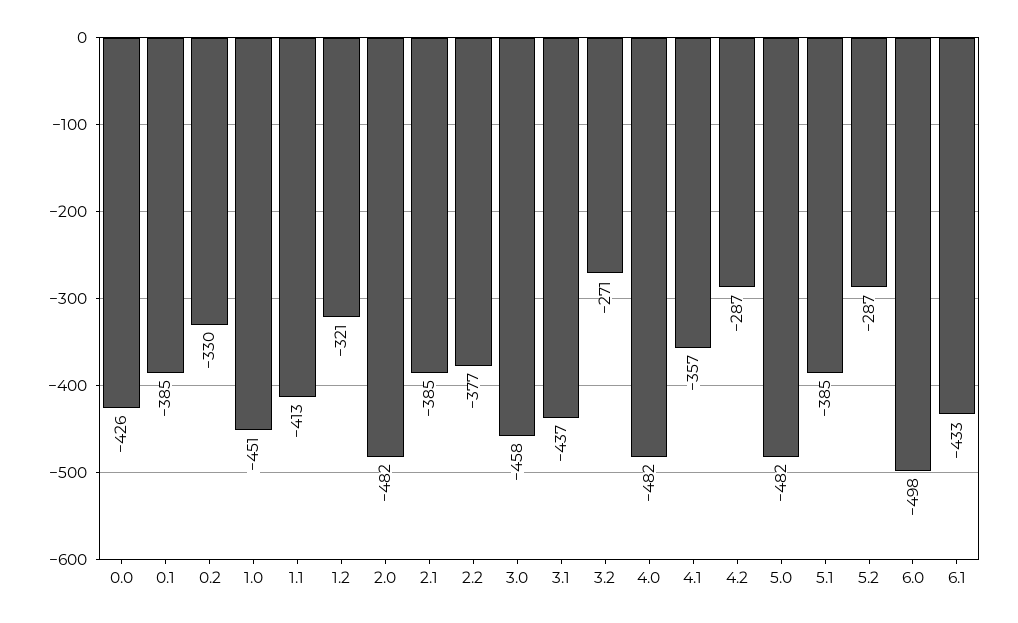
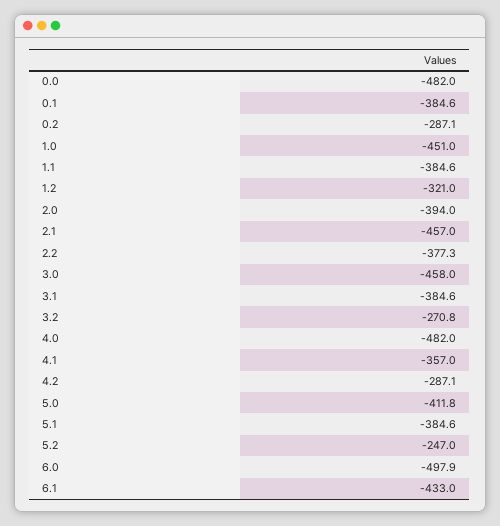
  {
-   "0.0": -426,
+   "0.0": -482,
    "0.1": -384.6,
-   "0.2": -330,
+   "0.2": -287.1,
    "1.0": -451,
-   "1.1": -413,
+   "1.1": -384.6,
    "1.2": -321,
-   "2.0": -482,
+   "2.0": -394,
-   "2.1": -385,
+   "2.1": -457,
    "2.2": -377.3,
    "3.0": -458,
-   "3.1": -437,
+   "3.1": -384.6,
    "3.2": -270.8,
    "4.0": -482,
    "4.1": -357,
    "4.2": -287.1,
-   "5.0": -482,
+   "5.0": -411.8,
    "5.1": -384.6,
-   "5.2": -287,
+   "5.2": -247,
    "6.0": -497.9,
    "6.1": -433
  }

